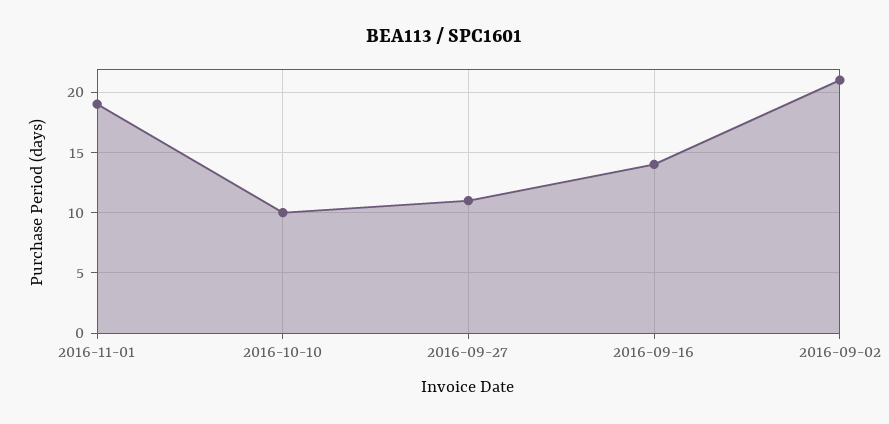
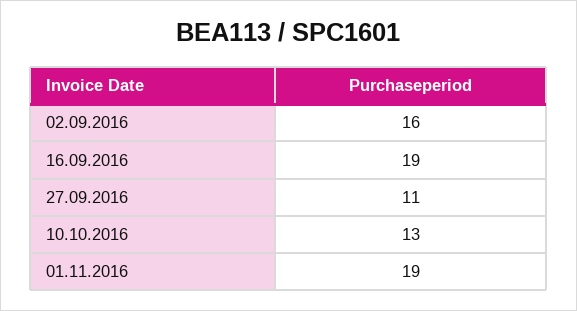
  {
    "2016-11-01": 19,
-   "2016-10-10": 10,
+   "2016-10-10": 13,
    "2016-09-27": 11,
-   "2016-09-16": 14,
+   "2016-09-16": 19,
-   "2016-09-02": 21
+   "2016-09-02": 16
  }

